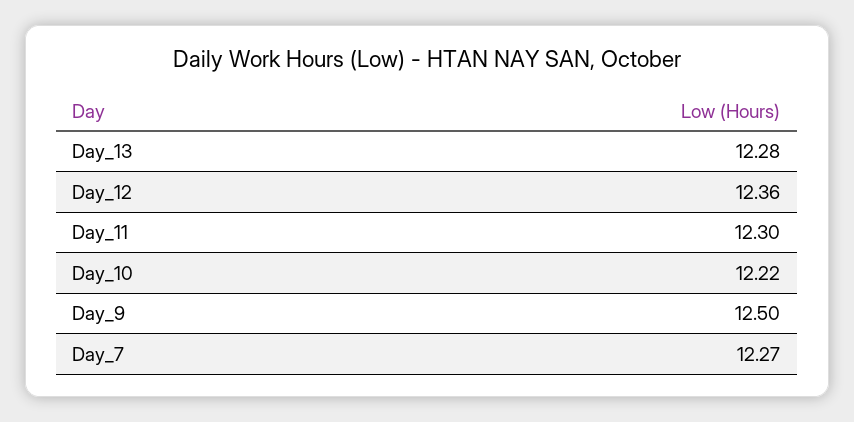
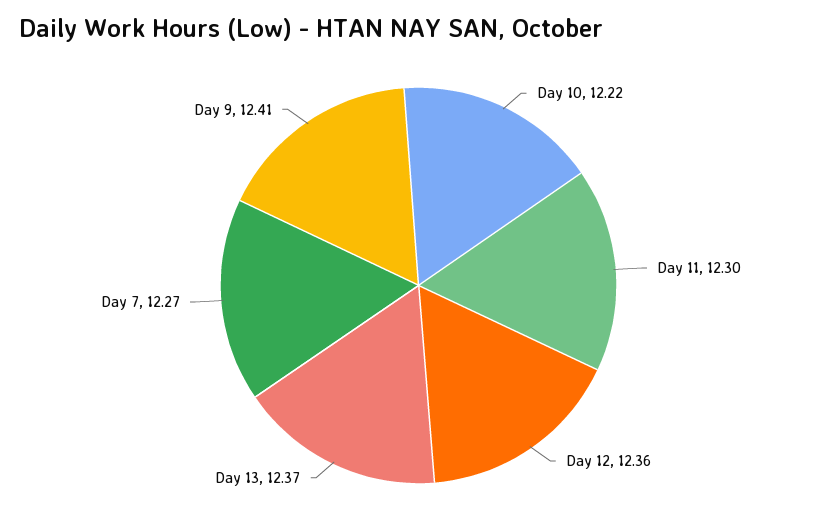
  {
-   "Day_13": 12.28,
+   "Day_13": 12.37,
    "Day_12": 12.36,
    "Day_11": 12.3,
    "Day_10": 12.22,
-   "Day_9": 12.5,
+   "Day_9": 12.41,
    "Day_7": 12.27
  }

